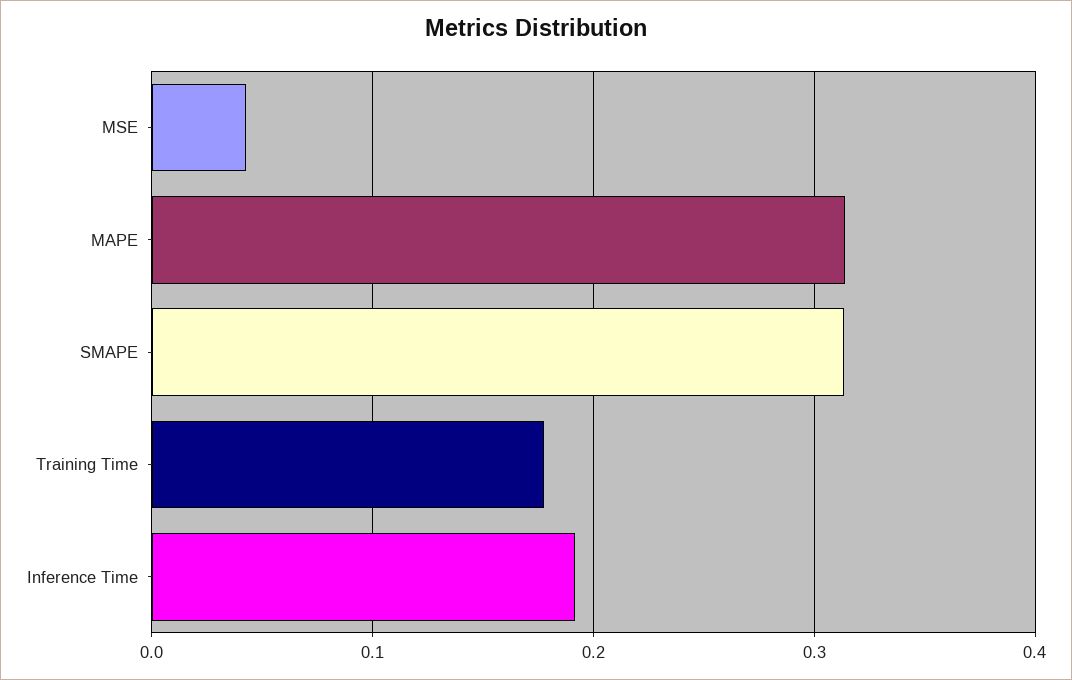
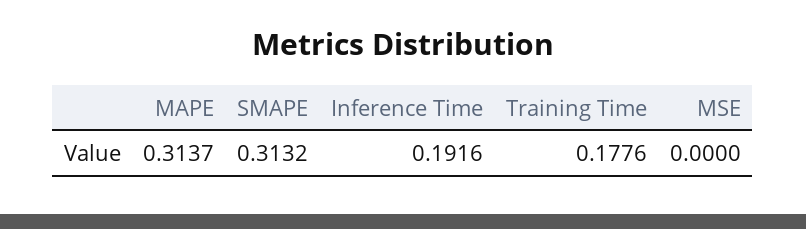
  {
-   "MSE": 0.04,
+   "MSE": 0,
    "MAPE": 0.3137,
    "SMAPE": 0.3132,
    "Training Time": 0.1776,
    "Inference Time": 0.1916
  }

